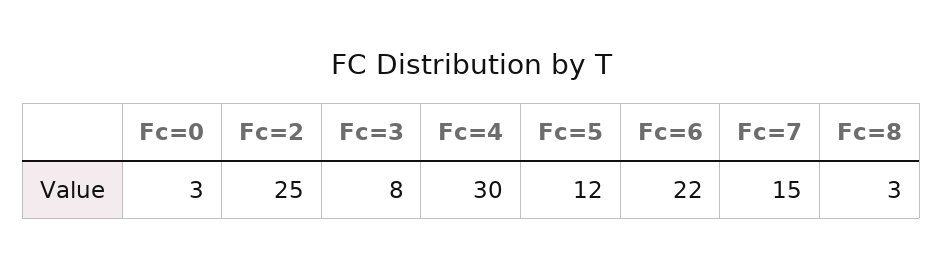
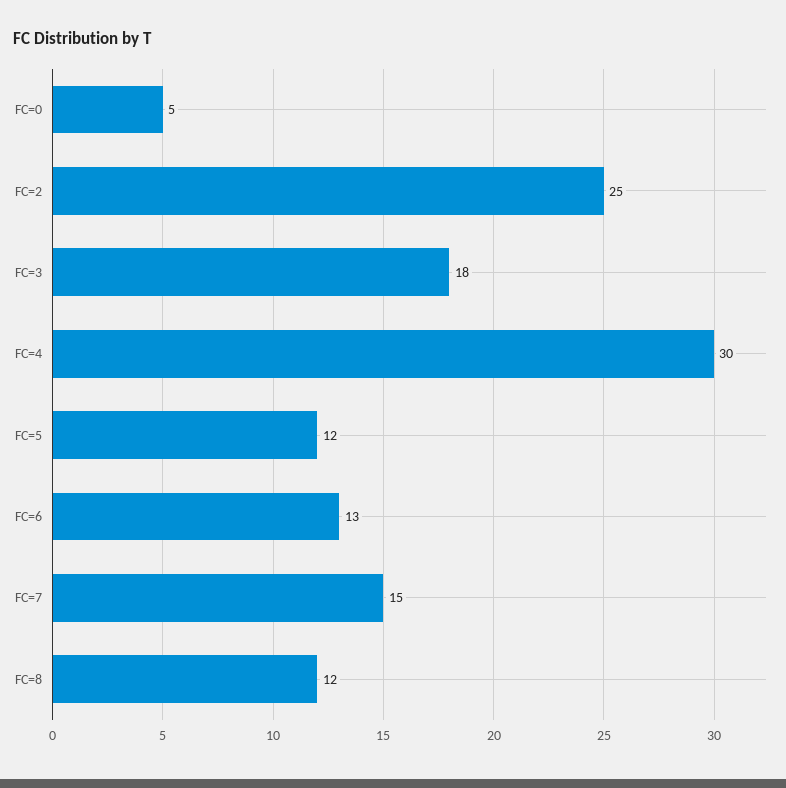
  {
-   "Fc=0": 3,
+   "Fc=0": 5,
    "Fc=2": 25,
-   "Fc=3": 8,
+   "Fc=3": 18,
    "Fc=4": 30,
    "Fc=5": 12,
-   "Fc=6": 22,
+   "Fc=6": 13,
    "Fc=7": 15,
-   "Fc=8": 3
+   "Fc=8": 12
  }

